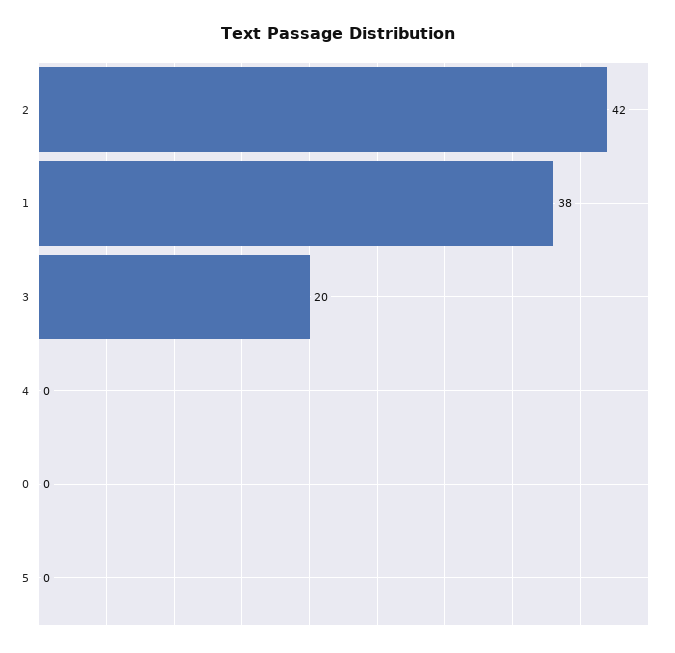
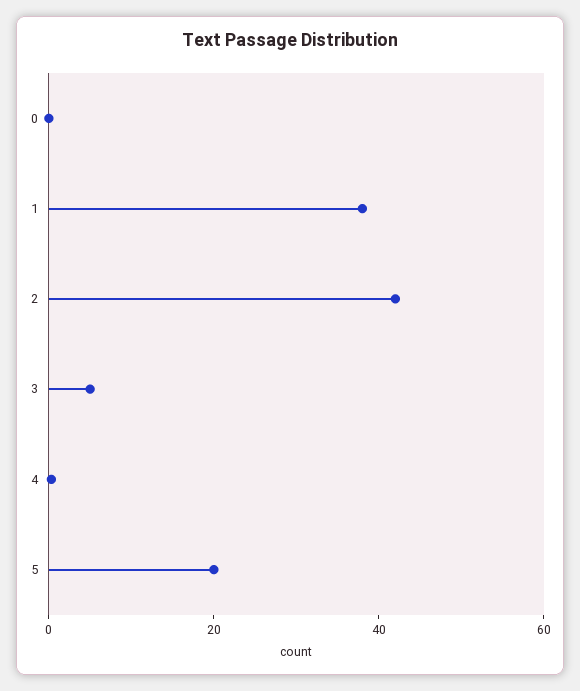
  {
    "2": 42,
    "1": 38,
-   "3": 20,
+   "3": 5,
    "4": 0,
    "0": 0,
-   "5": 0
+   "5": 20
  }

